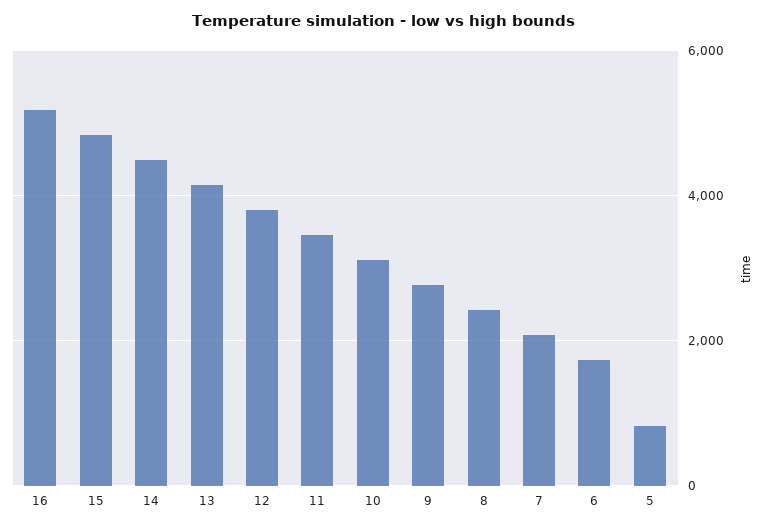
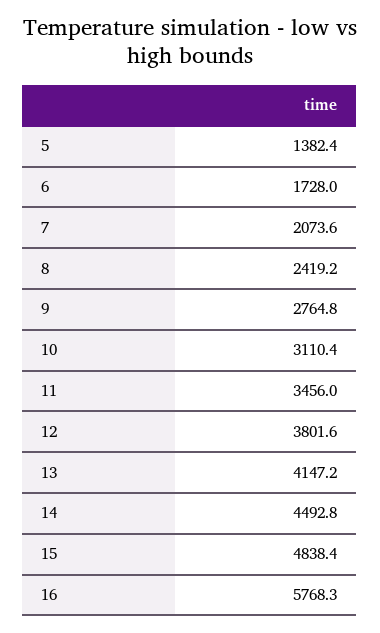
  {
-   "16": 5200,
+   "16": 5768.3,
    "15": 4838.4,
    "14": 4492.8,
    "13": 4147.2,
    "12": 3801.6,
    "11": 3456,
    "10": 3110.4,
    "9": 2764.8,
    "8": 2419.2,
    "7": 2073.6,
    "6": 1728,
-   "5": 800
+   "5": 1382.4
  }

